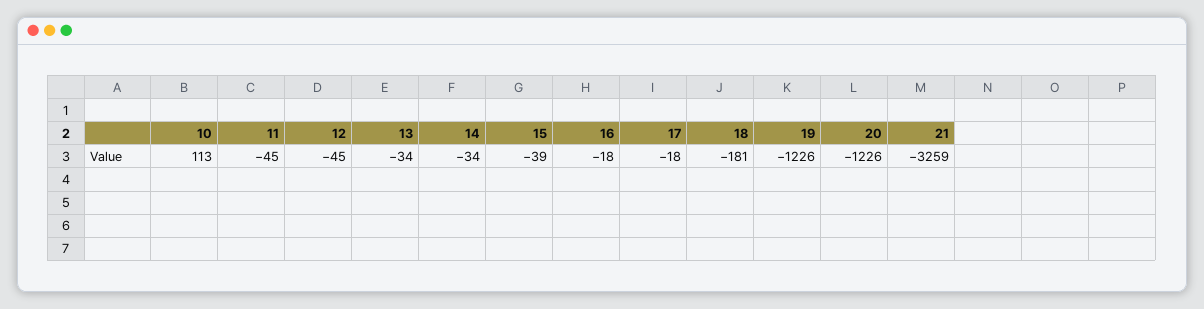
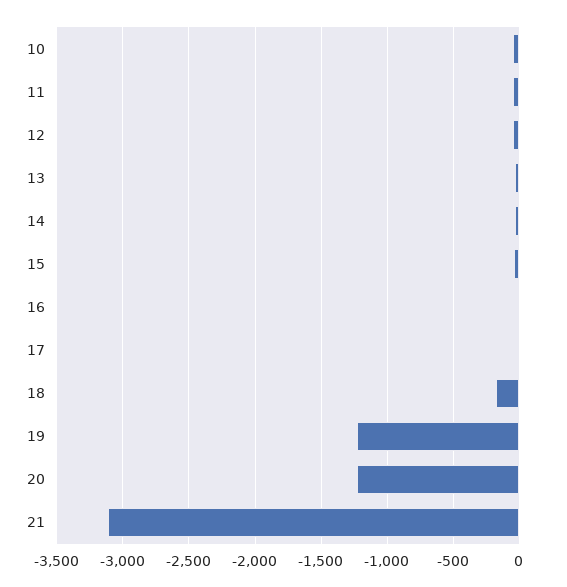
  {
-   "10": 113,
+   "10": -50,
    "11": -45,
    "12": -45,
    "13": -34,
    "14": -34,
    "15": -39,
    "16": -18,
    "17": -18,
    "18": -181,
    "19": -1226,
    "20": -1226,
-   "21": -3259
+   "21": -3100
  }

